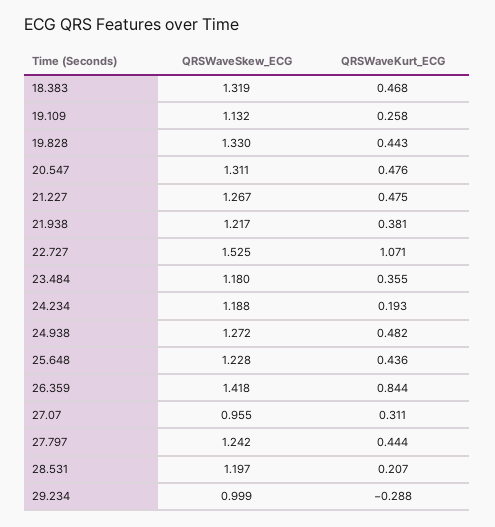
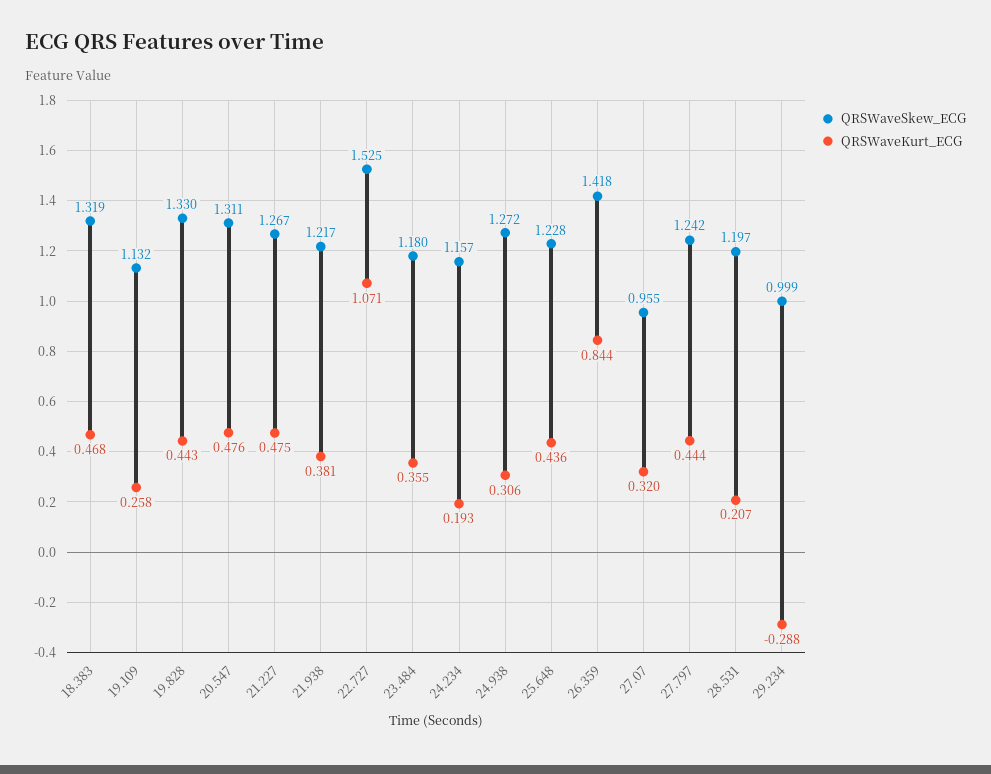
  {
    "QRSWaveSkew_ECG": {
      "18.383": 1.319,
      "19.109": 1.132,
      "19.828": 1.33,
      "20.547": 1.311,
      "21.227": 1.267,
      "21.938": 1.217,
      "22.727": 1.525,
      "23.484": 1.18,
-     "24.234": 1.188,
+     "24.234": 1.157,
      "24.938": 1.272,
      "25.648": 1.228,
      "26.359": 1.418,
      "27.07": 0.955,
      "27.797": 1.242,
      "28.531": 1.197,
      "29.234": 0.999
    },
    "QRSWaveKurt_ECG": {
      "18.383": 0.468,
      "19.109": 0.258,
      "19.828": 0.443,
      "20.547": 0.476,
      "21.227": 0.475,
      "21.938": 0.381,
      "22.727": 1.071,
      "23.484": 0.355,
      "24.234": 0.193,
-     "24.938": 0.482,
+     "24.938": 0.306,
      "25.648": 0.436,
      "26.359": 0.844,
-     "27.07": 0.311,
+     "27.07": 0.32,
      "27.797": 0.444,
      "28.531": 0.207,
      "29.234": -0.288
    }
  }

